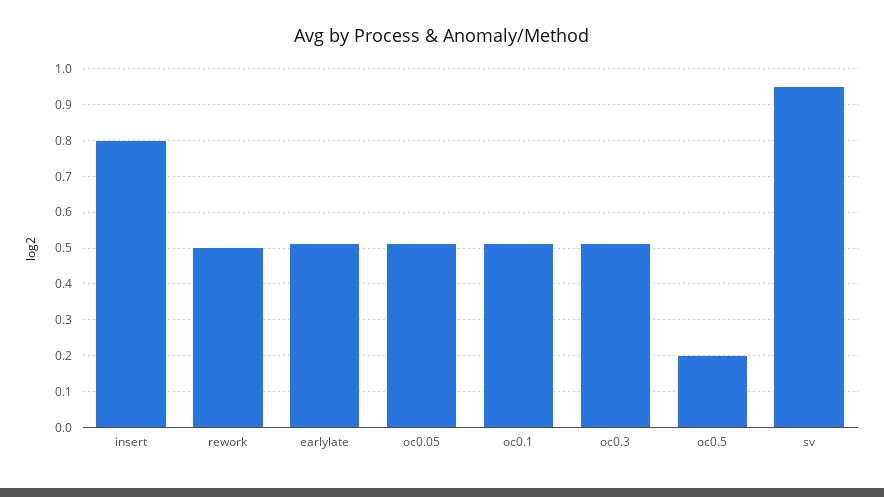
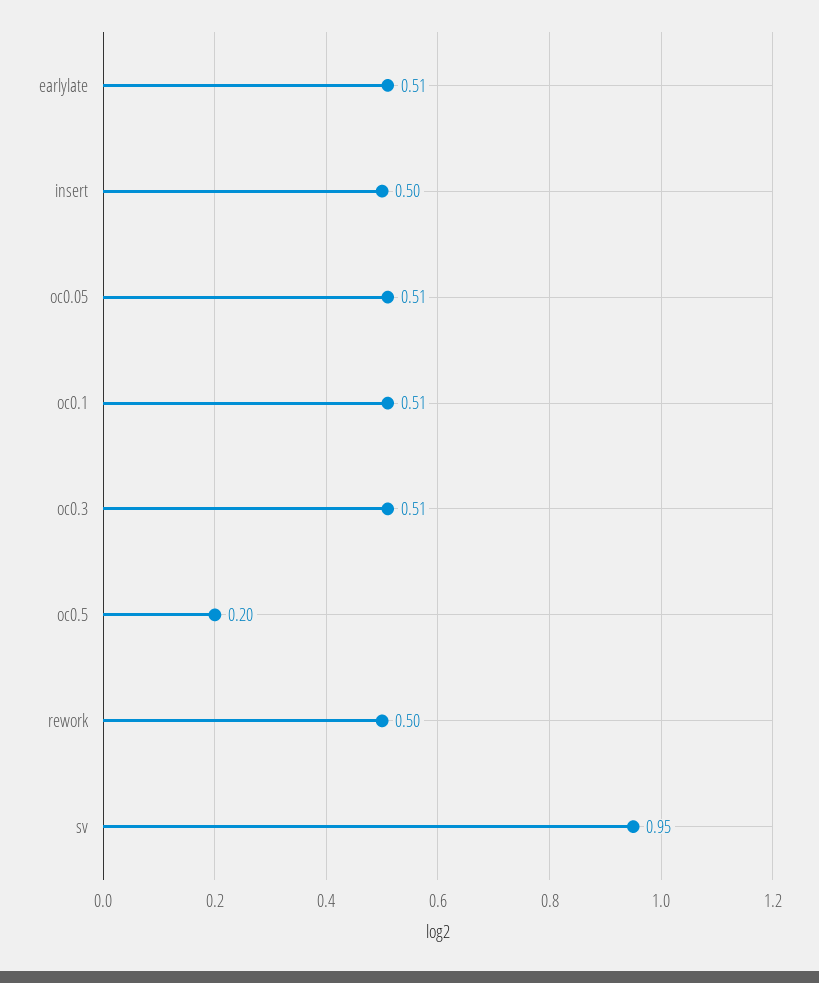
  {
-   "insert": 0.8,
+   "insert": 0.5,
    "rework": 0.5,
    "earlylate": 0.51,
    "oc0.05": 0.51,
    "oc0.1": 0.51,
    "oc0.3": 0.51,
    "oc0.5": 0.2,
    "sv": 0.95
  }

